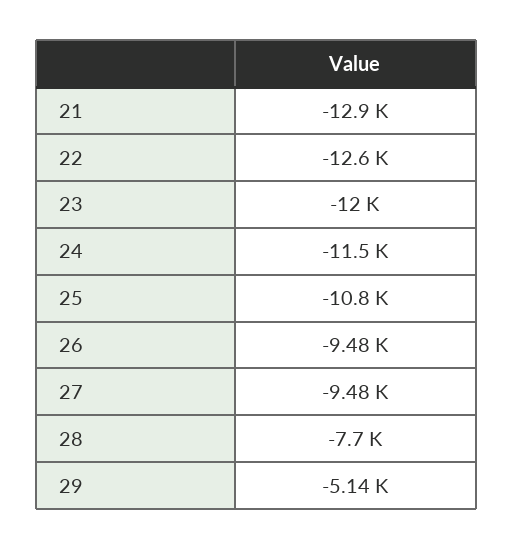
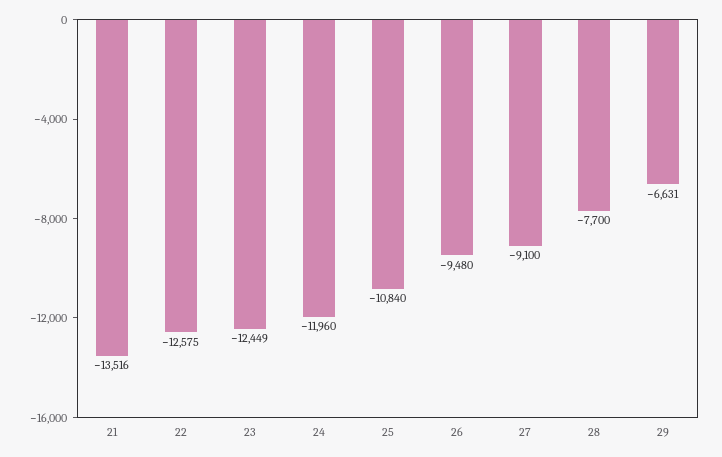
  {
-   "21": -12900,
+   "21": -13516,
    "22": -12575,
-   "23": -12000,
+   "23": -12449,
-   "24": -11500,
+   "24": -11960,
    "25": -10840,
    "26": -9480,
-   "27": -9480,
+   "27": -9100,
    "28": -7700,
-   "29": -5140
+   "29": -6631
  }

